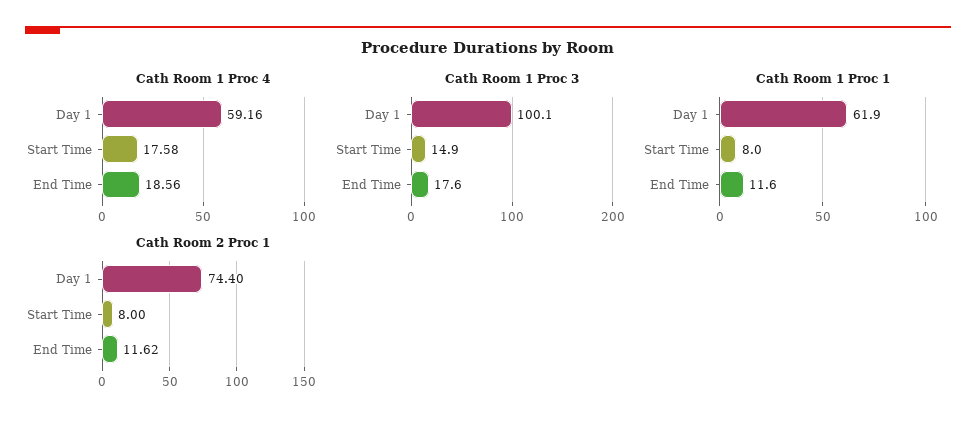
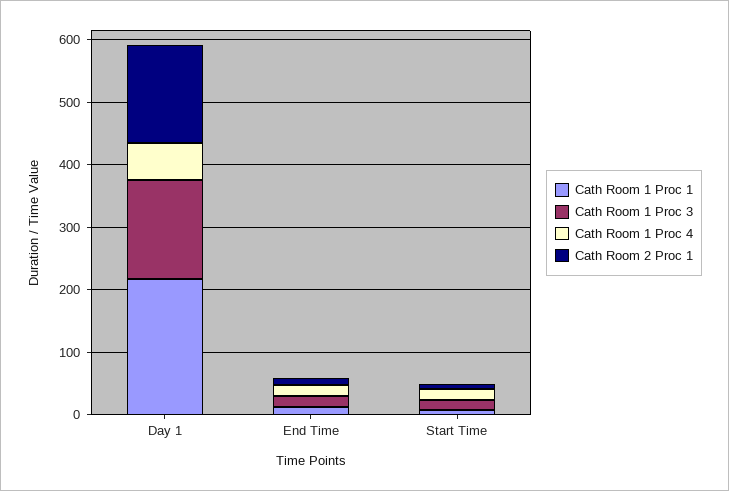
  {
    "Cath Room 1 Proc 4": {
      "Day 1": 59.16,
      "Start Time": 17.58,
      "End Time": 18.56
    },
    "Cath Room 1 Proc 3": {
-     "Day 1": 100.1,
+     "Day 1": 160,
      "Start Time": 14.9,
      "End Time": 17.6
    },
    "Cath Room 1 Proc 1": {
-     "Day 1": 61.9,
+     "Day 1": 220,
      "Start Time": 8,
      "End Time": 11.6
    },
    "Cath Room 2 Proc 1": {
-     "Day 1": 74.4,
+     "Day 1": 160,
      "Start Time": 8,
      "End Time": 11.62
    }
  }

